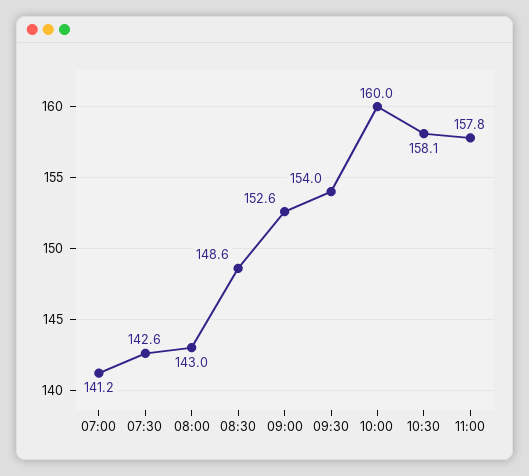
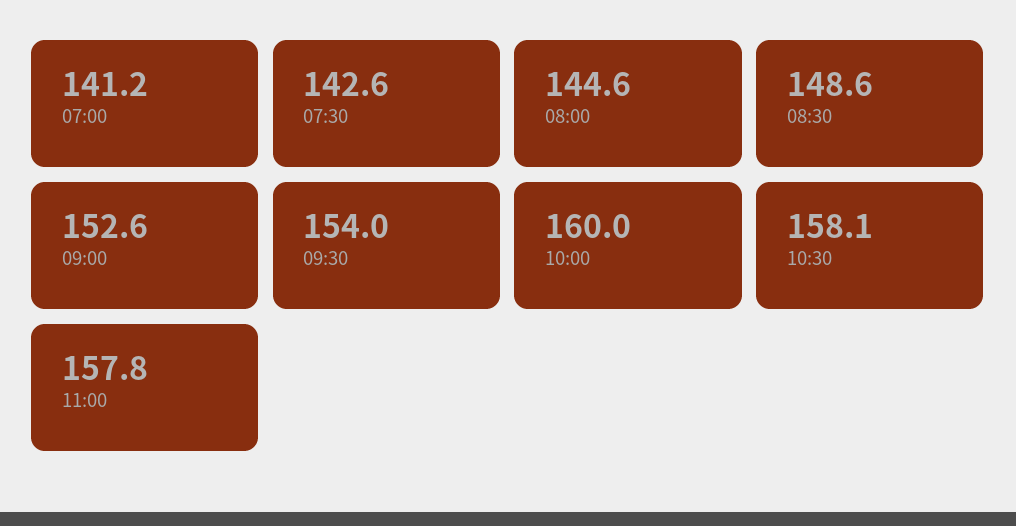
  {
    "07:00": 141.2,
    "07:30": 142.6,
-   "08:00": 143,
+   "08:00": 144.6,
    "08:30": 148.6,
    "09:00": 152.6,
    "09:30": 154,
    "10:00": 160,
    "10:30": 158.1,
    "11:00": 157.8
  }

